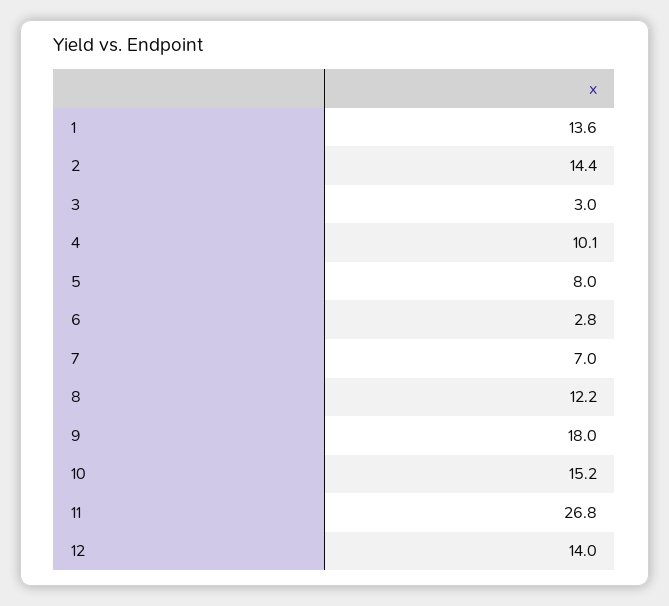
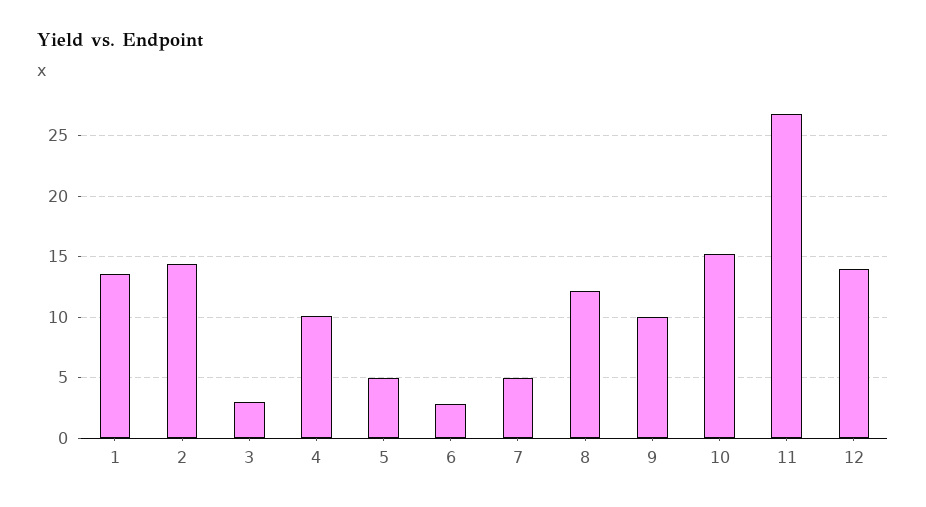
  {
    "1": 13.6,
    "2": 14.4,
    "3": 3,
    "4": 10.1,
-   "5": 8,
+   "5": 5,
    "6": 2.8,
-   "7": 7,
+   "7": 5,
    "8": 12.2,
-   "9": 18,
+   "9": 10,
    "10": 15.2,
    "11": 26.8,
    "12": 14
  }

